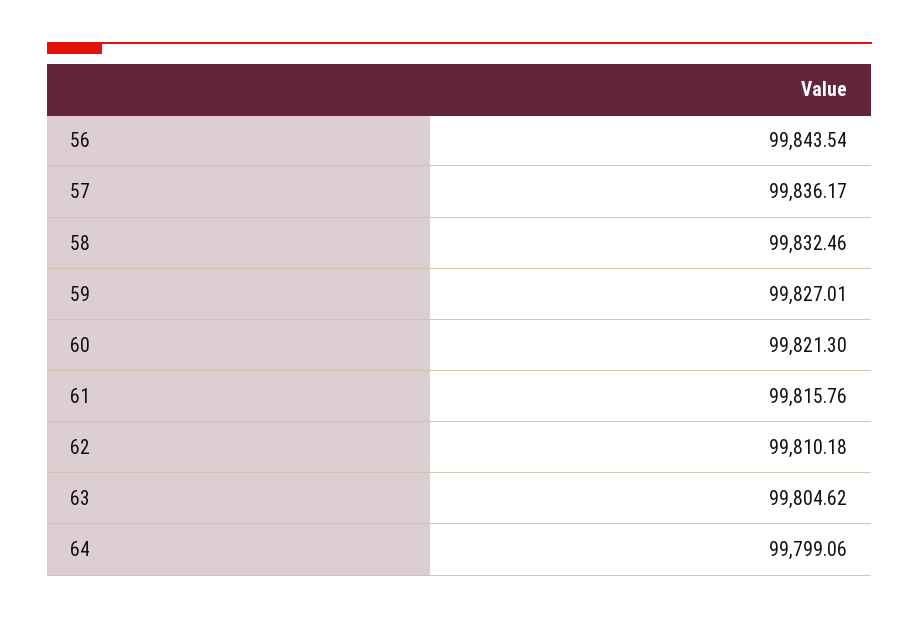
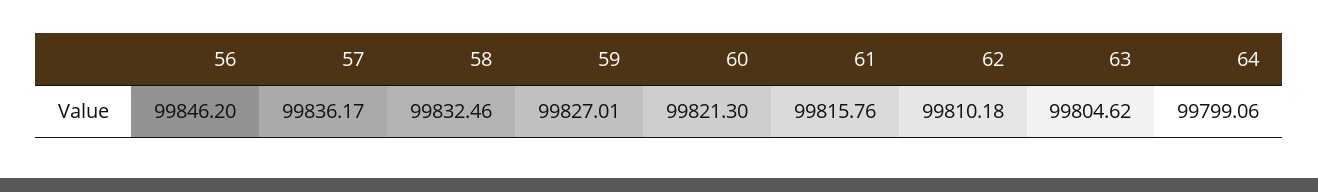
  {
-   "56": 99843.54,
+   "56": 99846.2,
    "57": 99836.17,
    "58": 99832.46,
    "59": 99827.01,
    "60": 99821.3,
    "61": 99815.76,
    "62": 99810.18,
    "63": 99804.62,
    "64": 99799.06
  }

